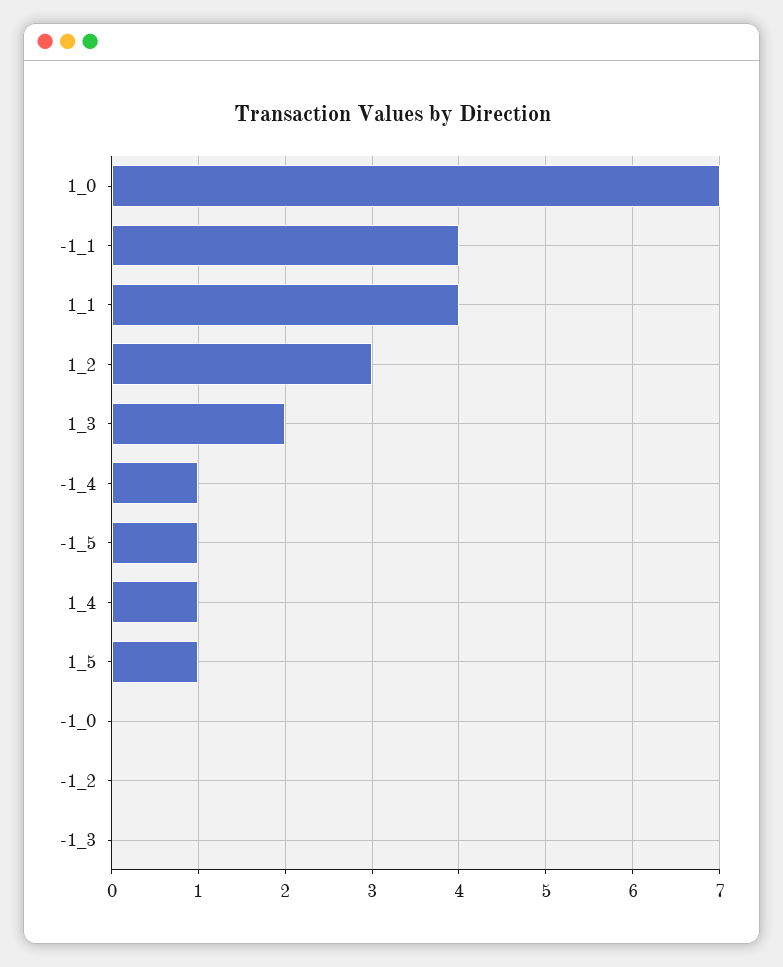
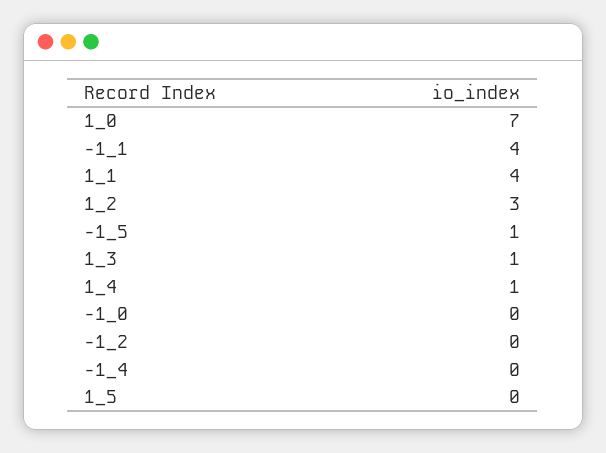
  {
    "1_0": 7,
    "-1_1": 4,
    "1_1": 4,
    "1_2": 3,
-   "1_3": 2,
+   "1_3": 1,
-   "-1_4": 1,
+   "-1_4": 0,
    "-1_5": 1,
    "1_4": 1,
-   "1_5": 1,
+   "1_5": 0,
    "-1_0": 0,
-   "-1_2": 0,
+   "-1_2": 0
-   "-1_3": 0
  }

